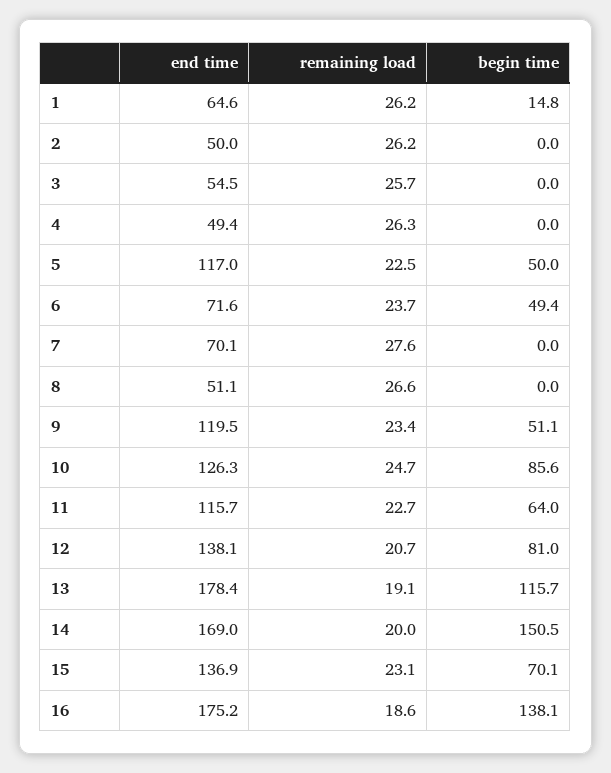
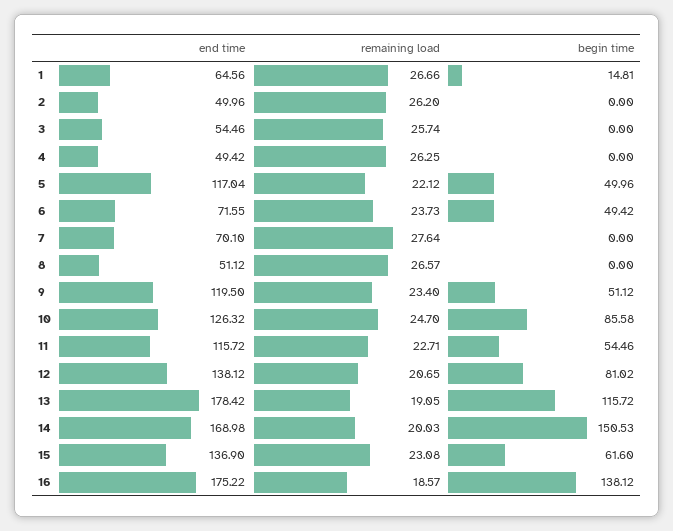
  {
    "end time": {
      "1": 64.56,
      "2": 49.96,
      "3": 54.46,
      "4": 49.42,
      "5": 117.04,
      "6": 71.55,
      "7": 70.1,
      "8": 51.12,
      "9": 119.5,
      "10": 126.32,
      "11": 115.72,
      "12": 138.12,
      "13": 178.42,
      "14": 168.98,
      "15": 136.9,
      "16": 175.22
    },
    "remaining load": {
-     "1": 26.2,
+     "1": 26.66,
      "2": 26.2,
      "3": 25.74,
      "4": 26.25,
-     "5": 22.5,
+     "5": 22.12,
      "6": 23.73,
      "7": 27.64,
      "8": 26.57,
      "9": 23.4,
      "10": 24.7,
      "11": 22.71,
      "12": 20.65,
      "13": 19.05,
      "14": 20.03,
      "15": 23.08,
      "16": 18.57
    },
    "begin time": {
      "1": 14.81,
      "2": 0,
      "3": 0,
      "4": 0,
      "5": 49.96,
      "6": 49.42,
      "7": 0,
      "8": 0,
      "9": 51.12,
      "10": 85.58,
-     "11": 64,
+     "11": 54.46,
      "12": 81.02,
      "13": 115.72,
      "14": 150.53,
-     "15": 70.1,
+     "15": 61.6,
      "16": 138.12
    }
  }

